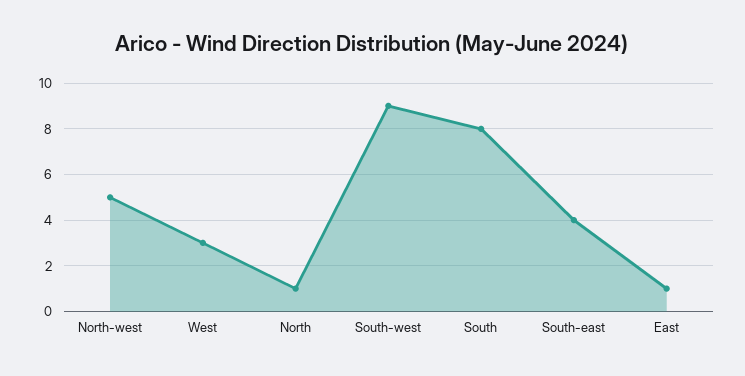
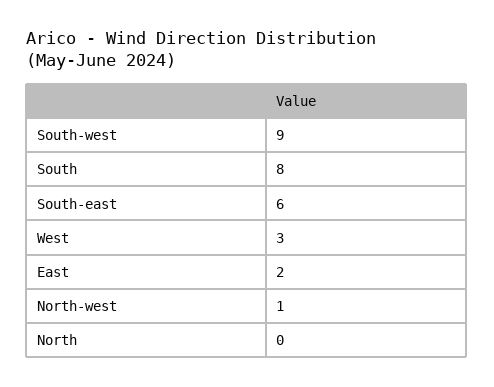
  {
-   "North-west": 5,
+   "North-west": 1,
    "West": 3,
-   "North": 1,
+   "North": 0,
    "South-west": 9,
    "South": 8,
-   "South-east": 4,
+   "South-east": 6,
-   "East": 1
+   "East": 2
  }

